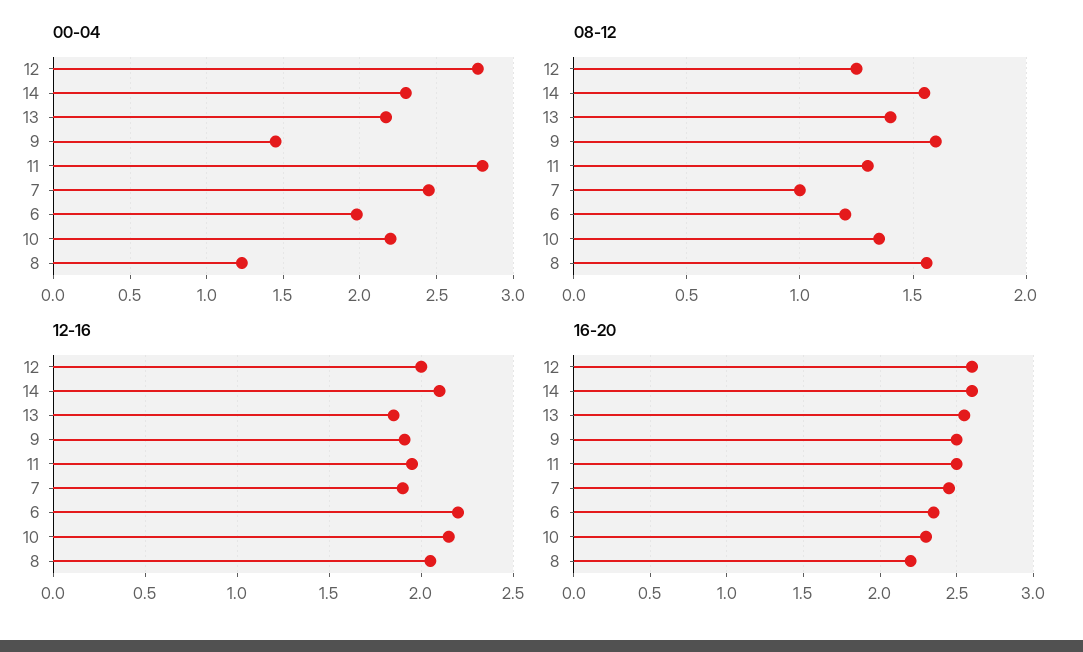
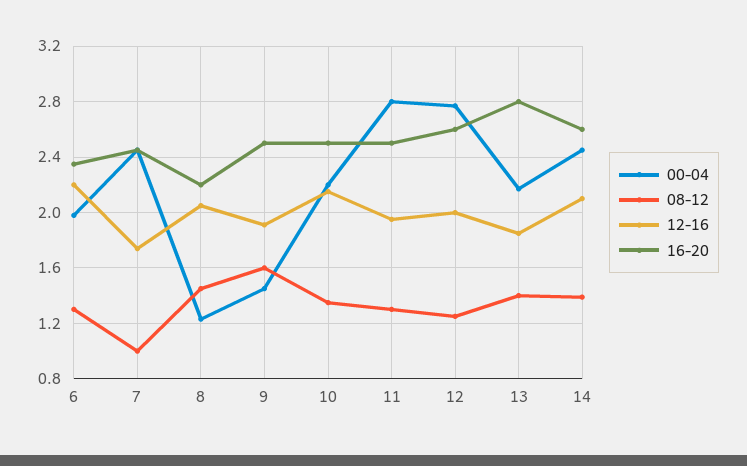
  {
    "00-04": {
      "12": 2.75,
-     "14": 2.3,
+     "14": 2.45,
      "13": 2.15,
      "9": 1.45,
      "11": 2.8,
      "7": 2.45,
      "6": 2,
      "10": 2.2,
      "8": 1.25
    },
    "08-12": {
      "12": 1.25,
-     "14": 1.55,
+     "14": 1.4,
      "13": 1.4,
      "9": 1.6,
      "11": 1.3,
      "7": 1,
-     "6": 1.2,
+     "6": 1.3,
      "10": 1.35,
-     "8": 1.55
+     "8": 1.45
    },
    "12-16": {
      "12": 2,
      "14": 2.1,
      "13": 1.85,
      "9": 1.9,
      "11": 1.95,
-     "7": 1.9,
+     "7": 1.75,
      "6": 2.2,
      "10": 2.15,
      "8": 2.05
    },
    "16-20": {
      "12": 2.6,
      "14": 2.6,
-     "13": 2.55,
+     "13": 2.8,
      "9": 2.5,
      "11": 2.5,
      "7": 2.45,
      "6": 2.35,
-     "10": 2.3,
+     "10": 2.5,
      "8": 2.2
    }
  }

